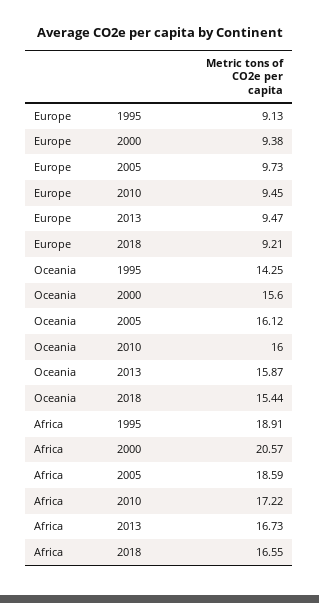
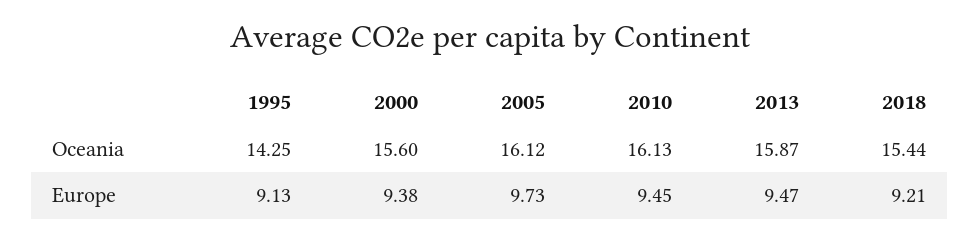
  {
    "Europe": {
      "1995": 9.13,
      "2000": 9.38,
      "2005": 9.73,
      "2010": 9.45,
      "2013": 9.47,
      "2018": 9.21
    },
    "Oceania": {
      "1995": 14.25,
      "2000": 15.6,
      "2005": 16.12,
-     "2010": 16,
+     "2010": 16.13,
      "2013": 15.87,
      "2018": 15.44
-   },
+   }
-   "Africa": {
-     "1995": 18.91,
-     "2000": 20.57,
-     "2005": 18.59,
-     "2010": 17.22,
-     "2013": 16.73,
-     "2018": 16.55
-   }
  }

